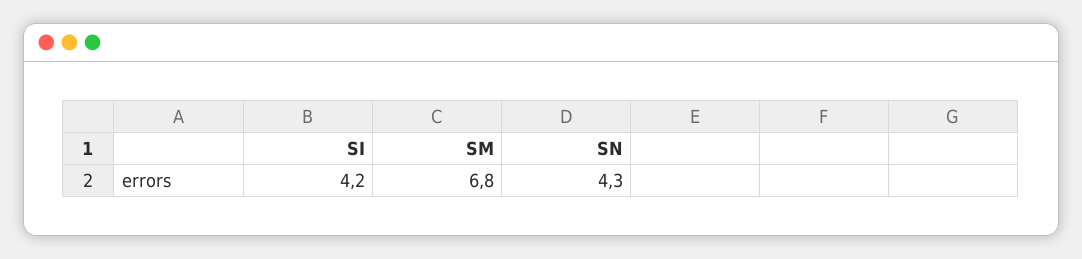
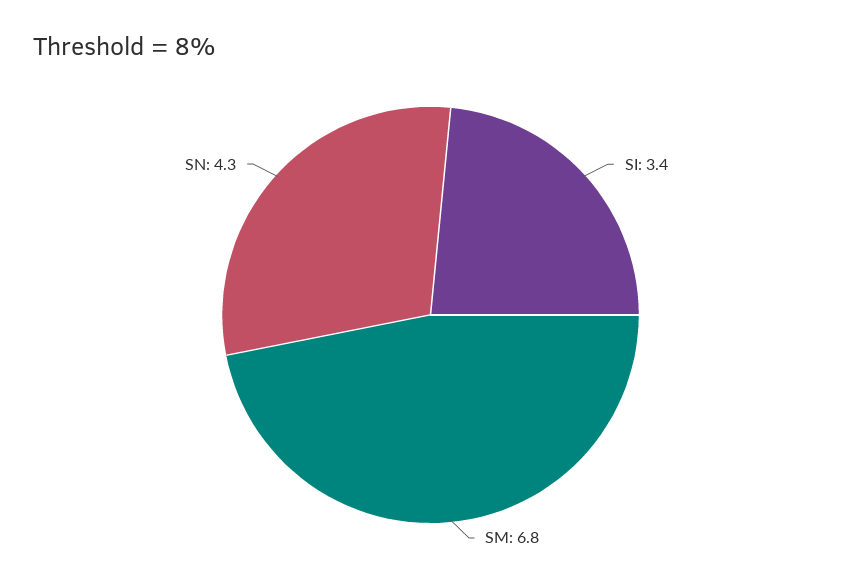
  {
-   "SI": 4.2,
+   "SI": 3.4,
    "SM": 6.8,
    "SN": 4.3
  }

